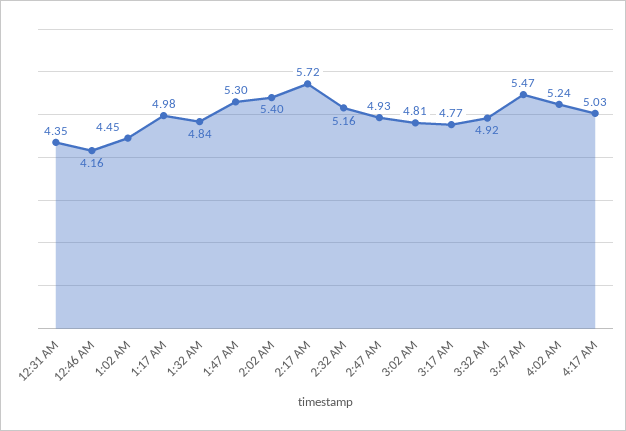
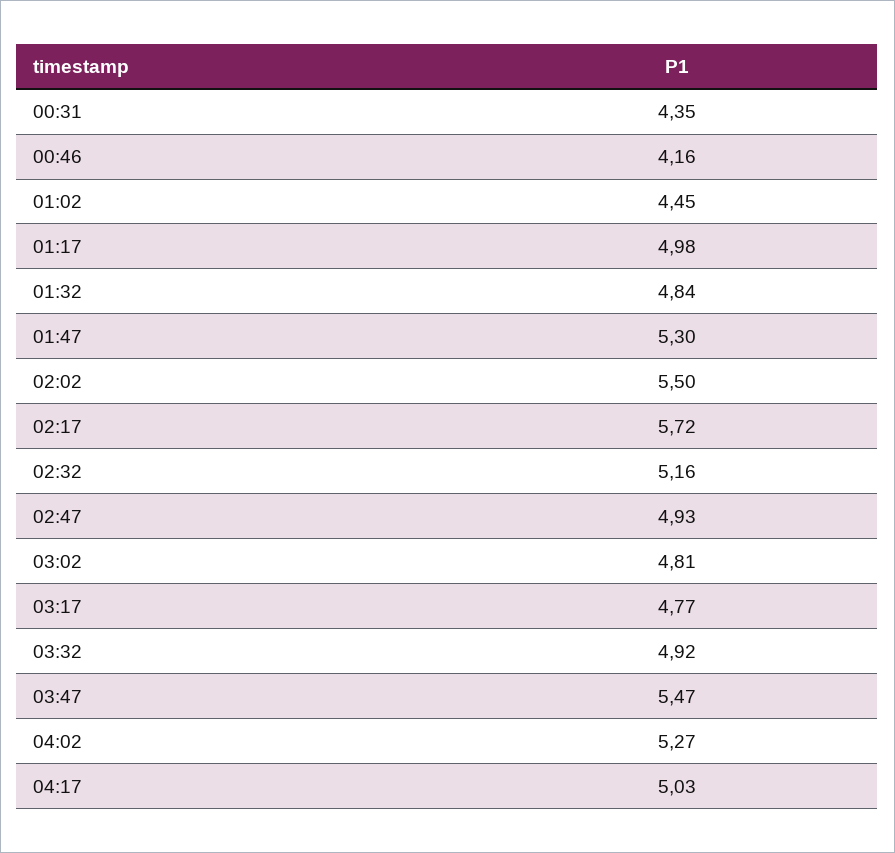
  {
    "12:31 AM": 4.35,
    "12:46 AM": 4.16,
    "1:02 AM": 4.45,
    "1:17 AM": 4.98,
    "1:32 AM": 4.84,
    "1:47 AM": 5.3,
-   "2:02 AM": 5.4,
+   "2:02 AM": 5.5,
    "2:17 AM": 5.72,
    "2:32 AM": 5.16,
    "2:47 AM": 4.93,
    "3:02 AM": 4.81,
    "3:17 AM": 4.77,
    "3:32 AM": 4.92,
    "3:47 AM": 5.47,
-   "4:02 AM": 5.24,
+   "4:02 AM": 5.27,
    "4:17 AM": 5.03
  }

